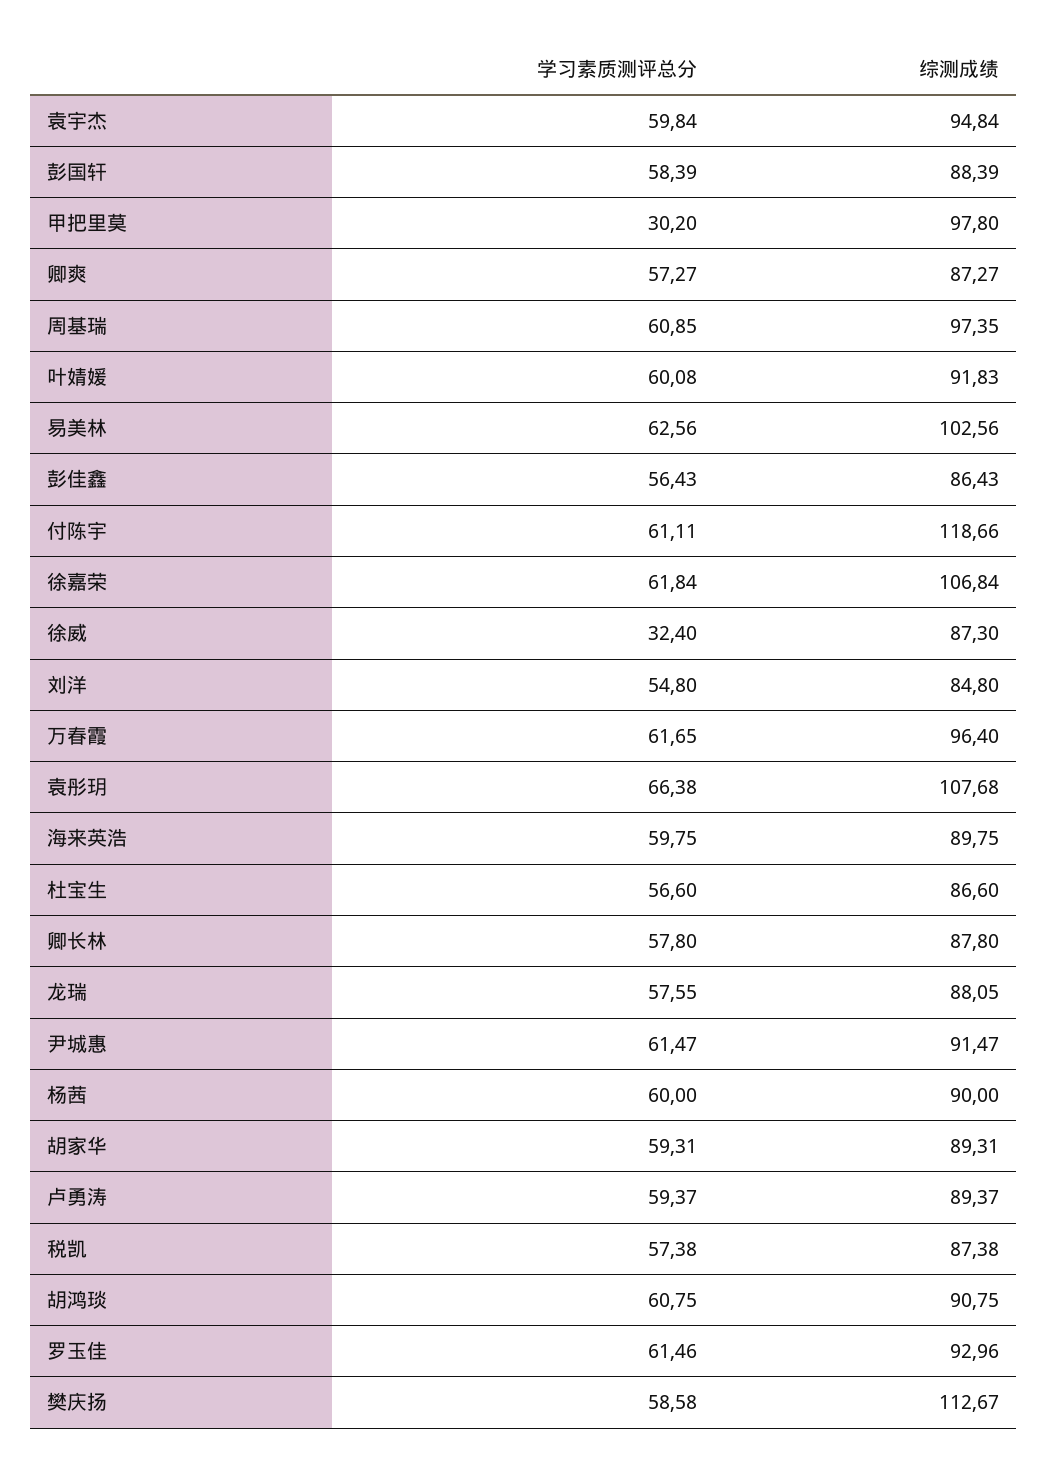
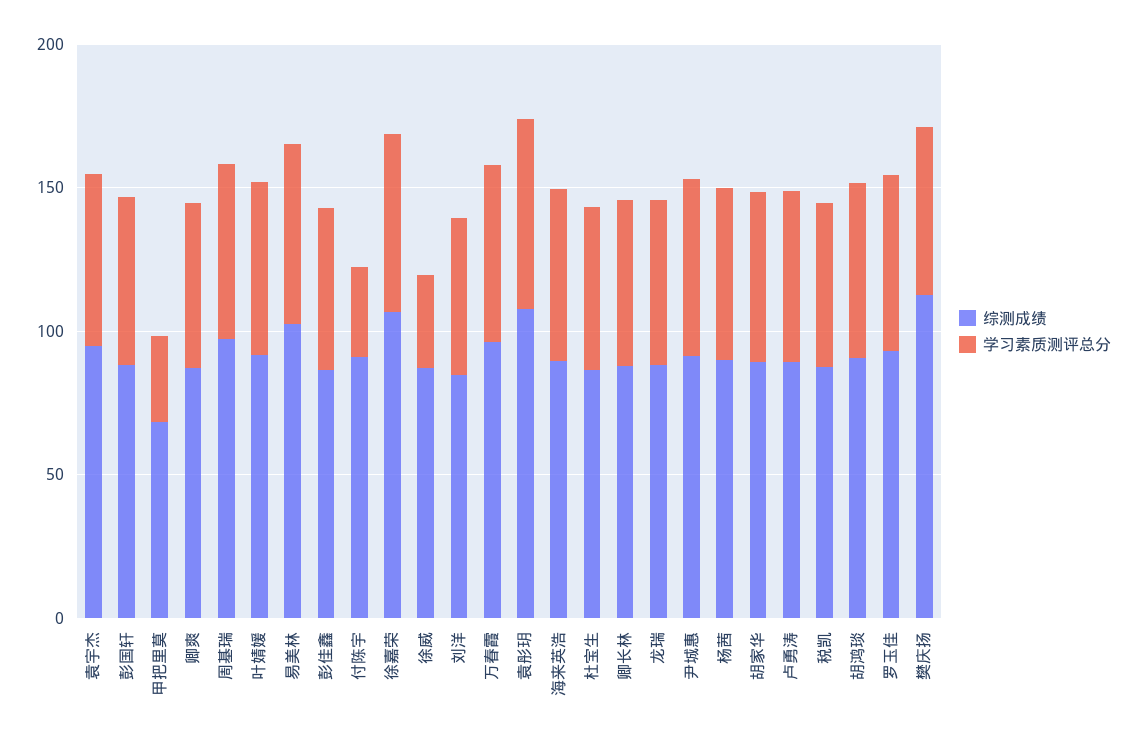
  {
    "学习素质测评总分": {
      "袁宇杰": 59.84,
      "彭国轩": 58.39,
      "甲把里莫": 30.2,
      "卿爽": 57.27,
      "周基瑞": 60.85,
      "叶婧媛": 60.08,
      "易美林": 62.56,
      "彭佳鑫": 56.43,
-     "付陈宇": 61.11,
+     "付陈宇": 30,
      "徐嘉荣": 61.84,
      "徐威": 32.4,
      "刘洋": 54.8,
      "万春霞": 61.65,
      "袁彤玥": 66.38,
      "海来英浩": 59.75,
      "杜宝生": 56.6,
      "卿长林": 57.8,
      "龙瑞": 57.55,
      "尹城惠": 61.47,
      "杨茜": 60,
      "胡家华": 59.31,
      "卢勇涛": 59.37,
      "税凯": 57.38,
      "胡鸿琰": 60.75,
      "罗玉佳": 61.46,
      "樊庆扬": 58.58
    },
    "综测成绩": {
      "袁宇杰": 94.84,
      "彭国轩": 88.39,
-     "甲把里莫": 97.8,
+     "甲把里莫": 70,
      "卿爽": 87.27,
      "周基瑞": 97.35,
      "叶婧媛": 91.83,
      "易美林": 102.56,
      "彭佳鑫": 86.43,
-     "付陈宇": 118.66,
+     "付陈宇": 90,
      "徐嘉荣": 106.84,
      "徐威": 87.3,
      "刘洋": 84.8,
      "万春霞": 96.4,
      "袁彤玥": 107.68,
      "海来英浩": 89.75,
      "杜宝生": 86.6,
      "卿长林": 87.8,
      "龙瑞": 88.05,
      "尹城惠": 91.47,
      "杨茜": 90,
      "胡家华": 89.31,
      "卢勇涛": 89.37,
      "税凯": 87.38,
      "胡鸿琰": 90.75,
      "罗玉佳": 92.96,
      "樊庆扬": 112.67
    }
  }

